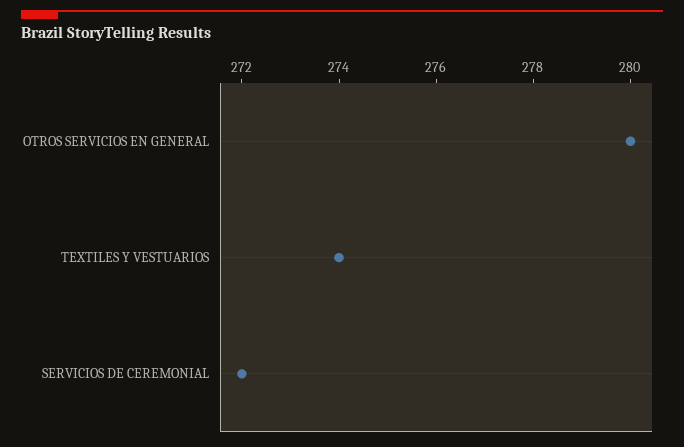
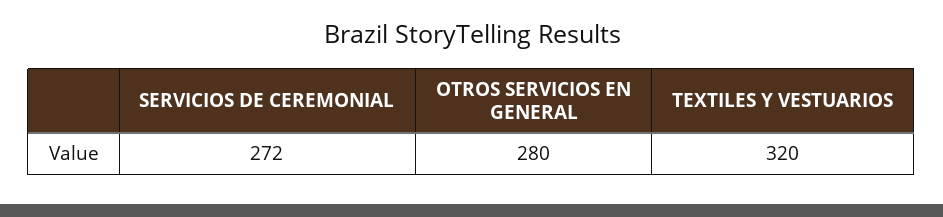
  {
    "OTROS SERVICIOS EN GENERAL": 280,
-   "TEXTILES Y VESTUARIOS": 274,
+   "TEXTILES Y VESTUARIOS": 320,
    "SERVICIOS DE CEREMONIAL": 272
  }

